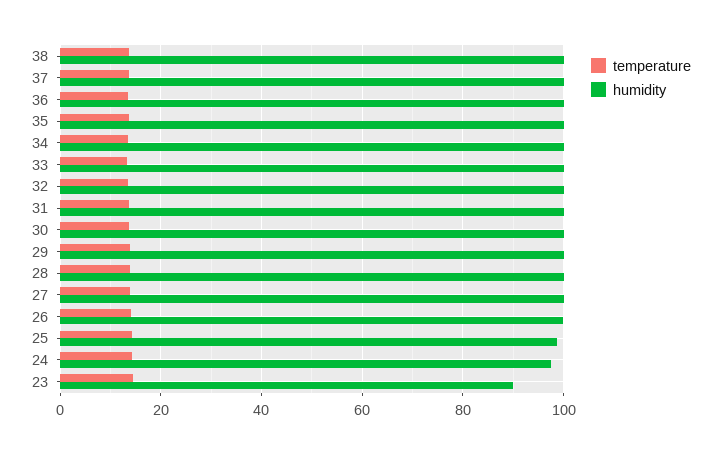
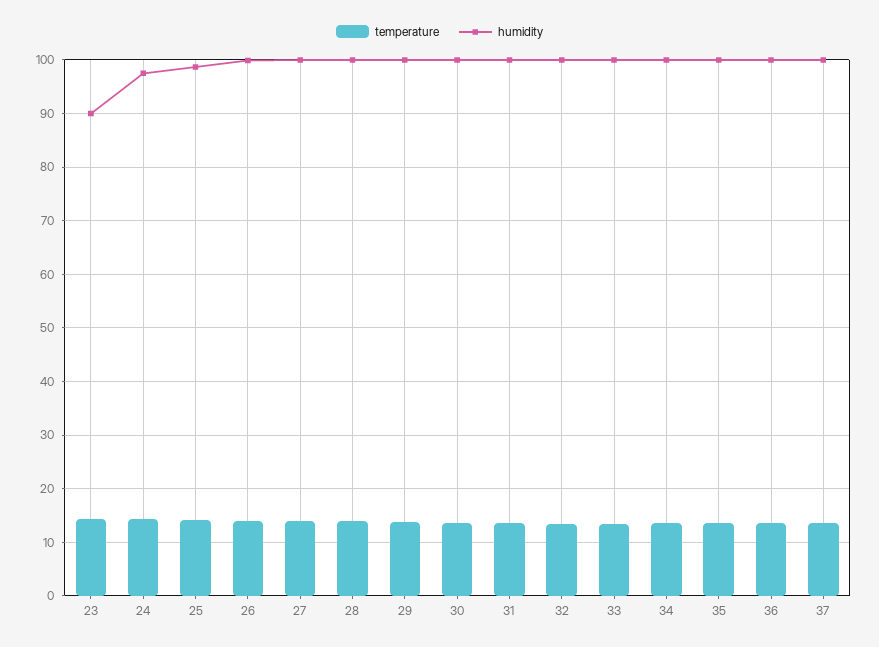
  {
    "temperature": {
-     "38": 14,
      "37": 14,
      "36": 14,
      "35": 14,
      "34": 14,
      "33": 14,
      "32": 14,
      "31": 14,
      "30": 14,
      "29": 14,
      "28": 14,
      "27": 14,
      "26": 14,
      "25": 14,
      "24": 14,
      "23": 14
    },
    "humidity": {
-     "38": 100,
      "37": 100,
      "36": 100,
      "35": 100,
      "34": 100,
      "33": 100,
      "32": 100,
      "31": 100,
      "30": 100,
      "29": 100,
      "28": 100,
      "27": 100,
      "26": 100,
      "25": 98,
      "24": 98,
      "23": 90
    }
  }

